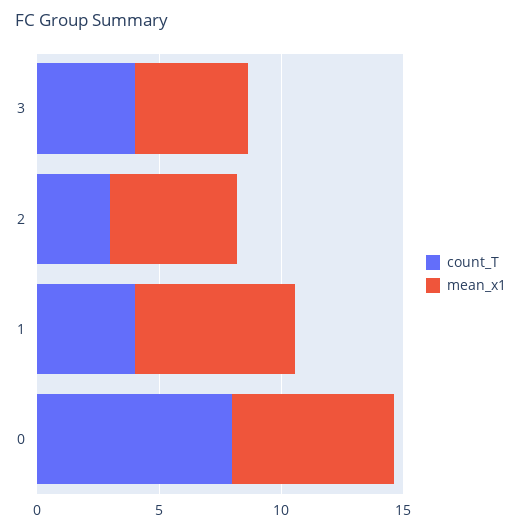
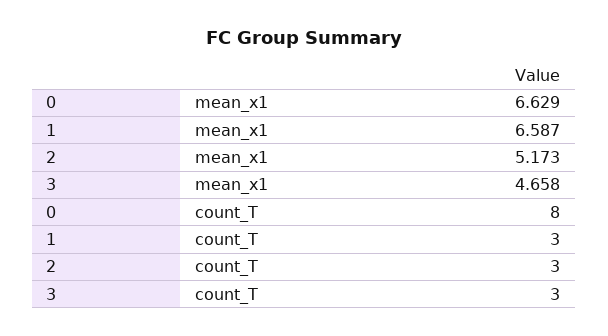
  {
    "count_T": {
-     "3": 4,
+     "3": 3,
      "2": 3,
-     "1": 4,
+     "1": 3,
      "0": 8
    },
    "mean_x1": {
      "3": 4.658,
      "2": 5.173,
      "1": 6.587,
      "0": 6.629
    }
  }

